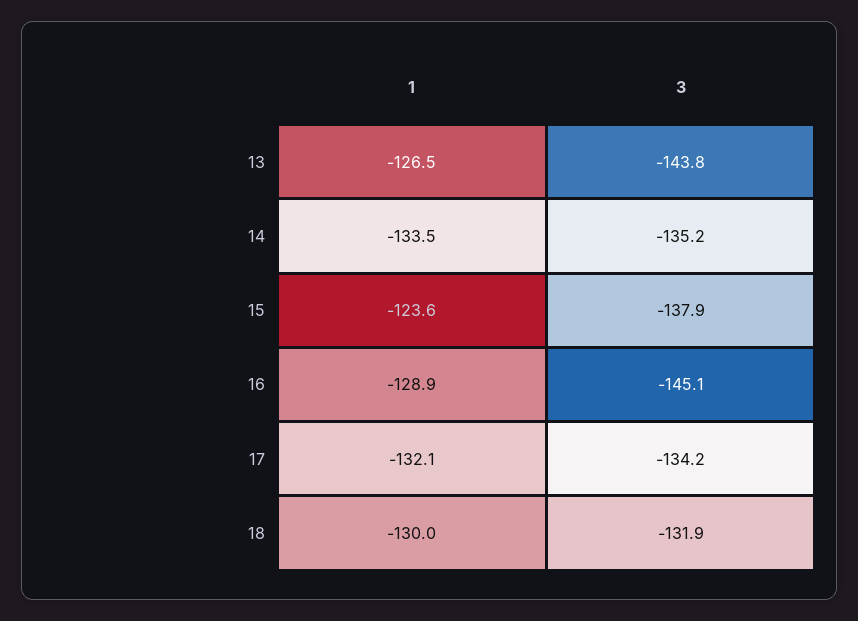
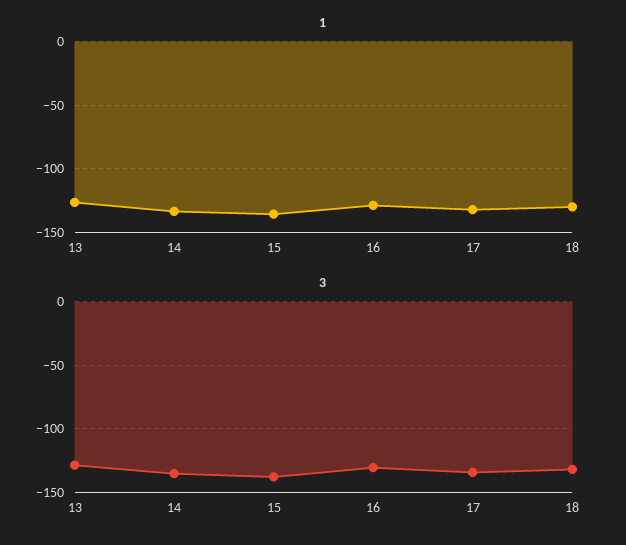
  {
    "1": {
      "13": -126.5,
      "14": -133.5,
-     "15": -123.6,
+     "15": -135,
      "16": -128.9,
      "17": -132.1,
      "18": -130
    },
    "3": {
-     "13": -143.8,
+     "13": -130,
      "14": -135.2,
      "15": -137.9,
-     "16": -145.1,
+     "16": -130,
      "17": -134.2,
      "18": -131.9
    }
  }

